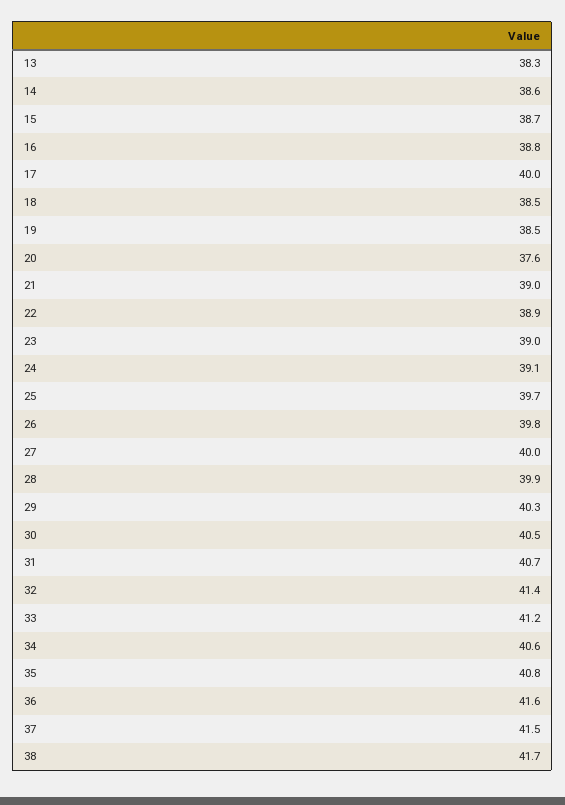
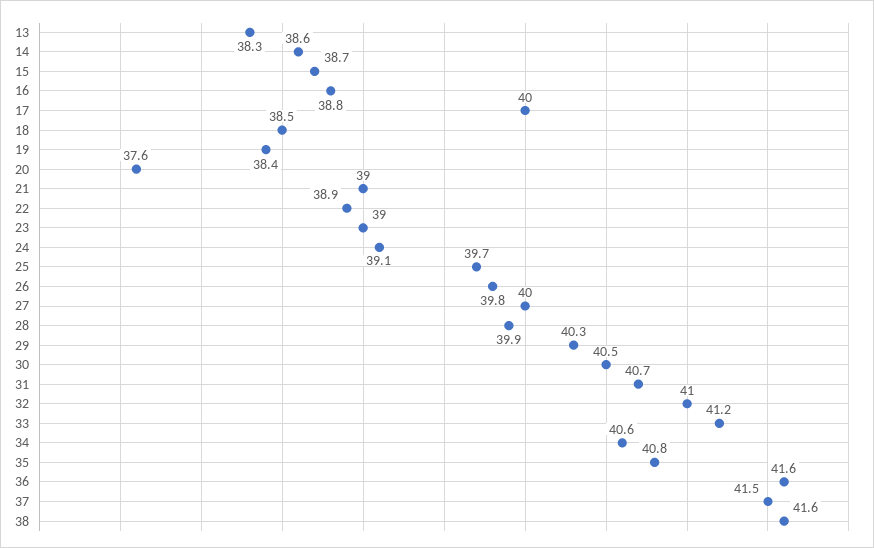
  {
    "13": 38.3,
    "14": 38.6,
    "15": 38.7,
    "16": 38.8,
    "17": 40,
    "18": 38.5,
-   "19": 38.5,
+   "19": 38.4,
    "20": 37.6,
    "21": 39,
    "22": 38.9,
    "23": 39,
    "24": 39.1,
    "25": 39.7,
    "26": 39.8,
    "27": 40,
    "28": 39.9,
    "29": 40.3,
    "30": 40.5,
    "31": 40.7,
-   "32": 41.4,
+   "32": 41,
    "33": 41.2,
    "34": 40.6,
    "35": 40.8,
    "36": 41.6,
    "37": 41.5,
-   "38": 41.7
+   "38": 41.6
  }

